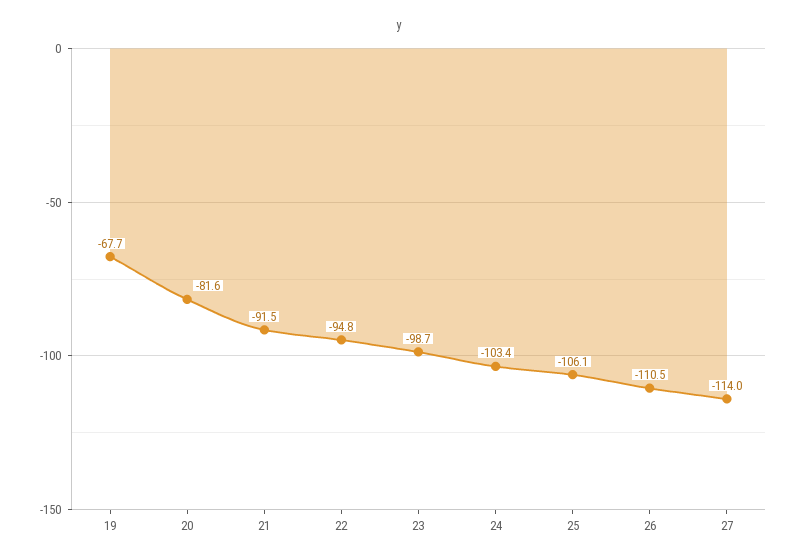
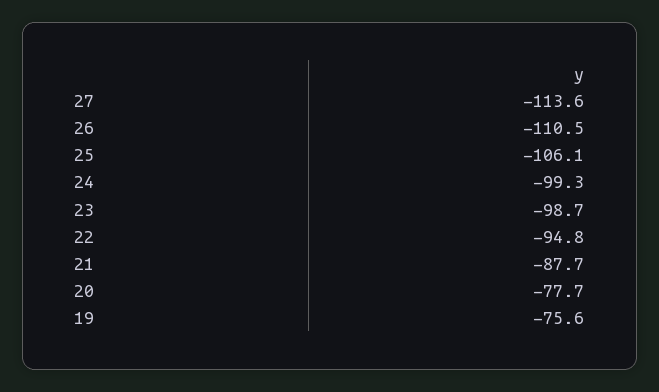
  {
-   "19": -67.7,
+   "19": -75.6,
-   "20": -81.6,
+   "20": -77.7,
-   "21": -91.5,
+   "21": -87.7,
    "22": -94.8,
    "23": -98.7,
-   "24": -103.4,
+   "24": -99.3,
    "25": -106.1,
    "26": -110.5,
-   "27": -114
+   "27": -113.6
  }

